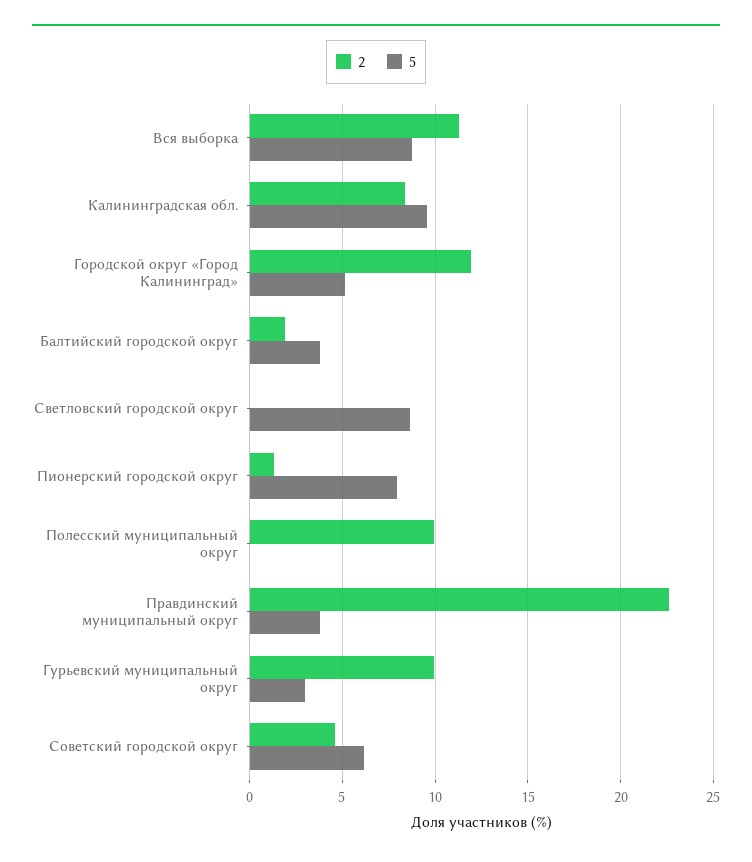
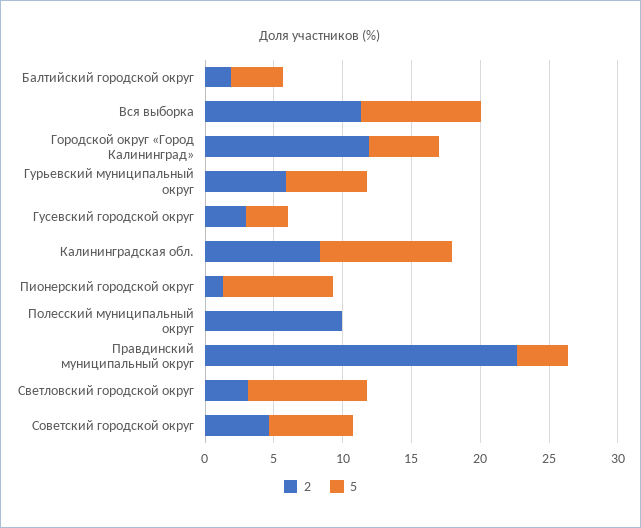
  {
    "2": {
      "Вся выборка": 11.5,
      "Калининградская обл.": 8.5,
      "Городской округ «Город Калининград»": 12,
      "Балтийский городской округ": 2,
-     "Светловский городской округ": 0,
+     "Светловский городской округ": 3,
      "Пионерский городской округ": 1.5,
      "Полесский муниципальный округ": 10,
      "Правдинский муниципальный округ": 22.5,
-     "Гурьевский муниципальный округ": 10,
+     "Гурьевский муниципальный округ": 6,
-     "Советский городской округ": 4.5
+     "Советский городской округ": 4.5,
+     "Гусевский городской округ": 3
    },
    "5": {
      "Вся выборка": 9,
      "Калининградская обл.": 9.5,
      "Городской округ «Город Калининград»": 5,
      "Балтийский городской округ": 4,
      "Светловский городской округ": 8.5,
      "Пионерский городской округ": 8,
      "Полесский муниципальный округ": 0,
      "Правдинский муниципальный округ": 4,
-     "Гурьевский муниципальный округ": 3,
+     "Гурьевский муниципальный округ": 6,
-     "Советский городской округ": 6
+     "Советский городской округ": 6,
+     "Гусевский городской округ": 3
    }
  }

